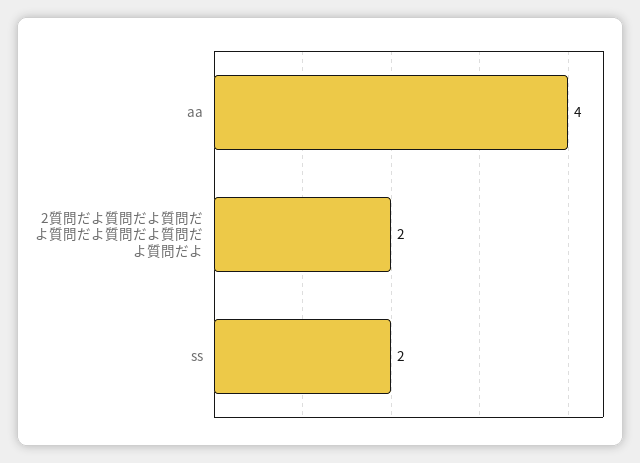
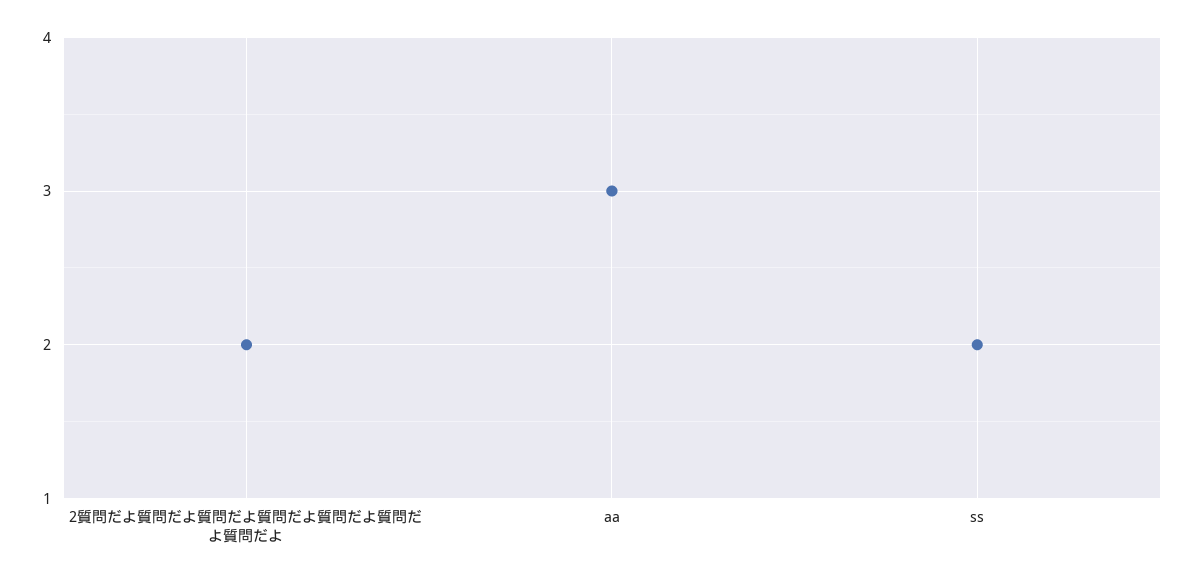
  {
-   "aa": 4,
+   "aa": 3,
    "2質問だよ質問だよ質問だよ質問だよ質問だよ質問だよ質問だよ": 2,
    "ss": 2
  }

